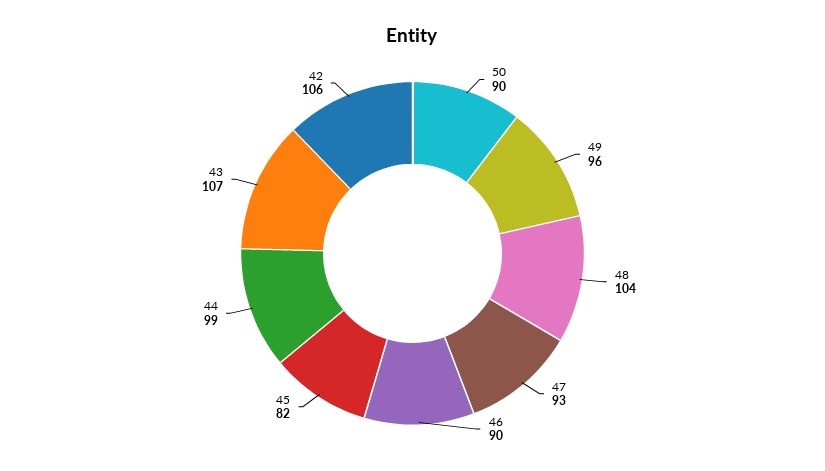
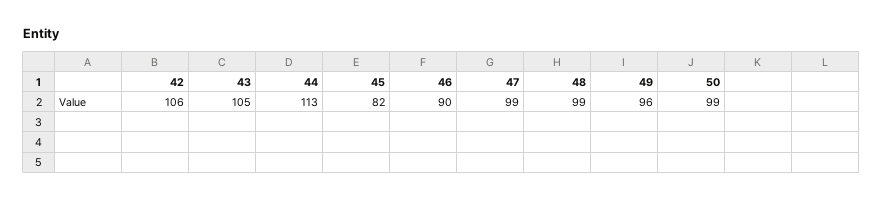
  {
-   "50": 90,
+   "50": 99,
    "49": 96,
-   "48": 104,
+   "48": 99,
-   "47": 93,
+   "47": 99,
    "46": 90,
    "45": 82,
-   "44": 99,
+   "44": 113,
-   "43": 107,
+   "43": 105,
    "42": 106
  }

